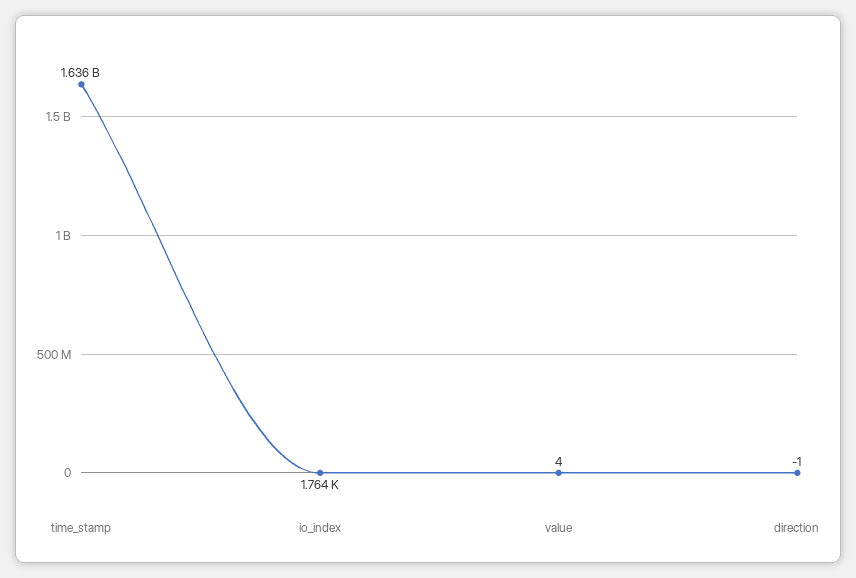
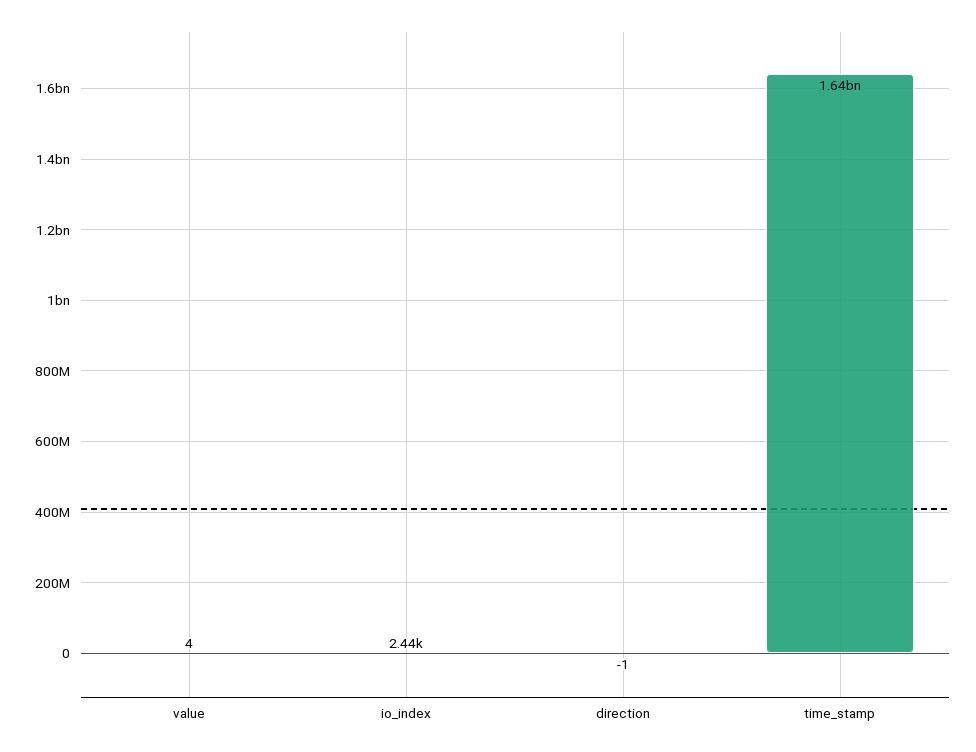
  {
    "time_stamp": 1636000000,
-   "io_index": 1764,
+   "io_index": 2440,
    "value": 4,
    "direction": -1
  }

